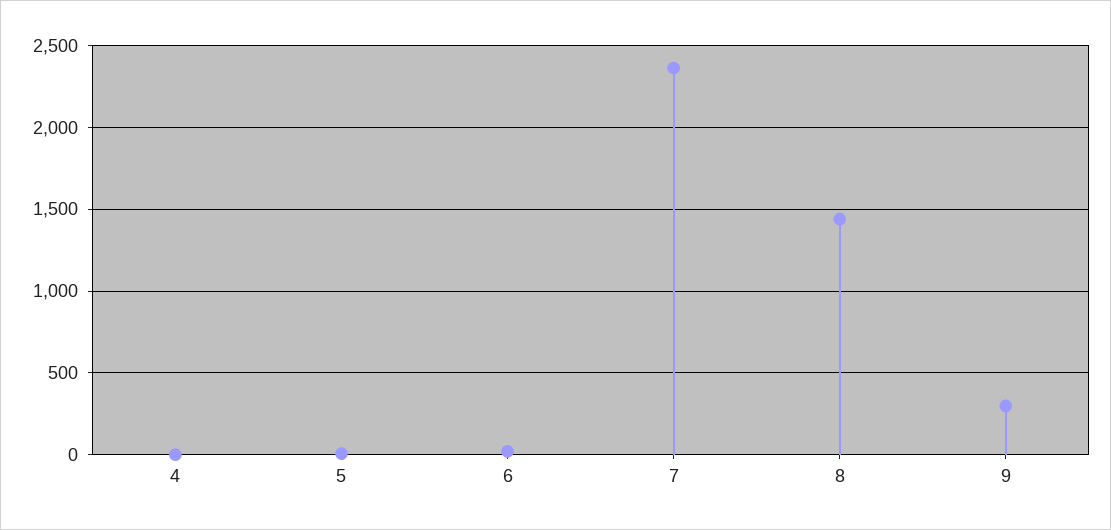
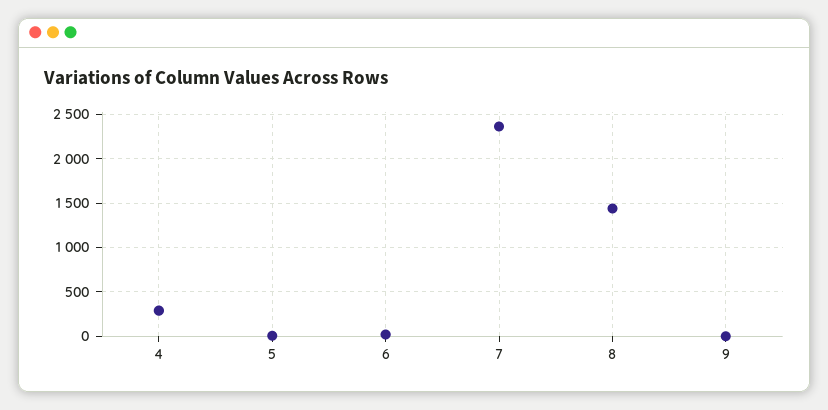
  {
-   "4": 0,
+   "4": 300,
    "5": 0,
    "6": 0,
    "7": 2350,
    "8": 1450,
-   "9": 300
+   "9": 0
  }

